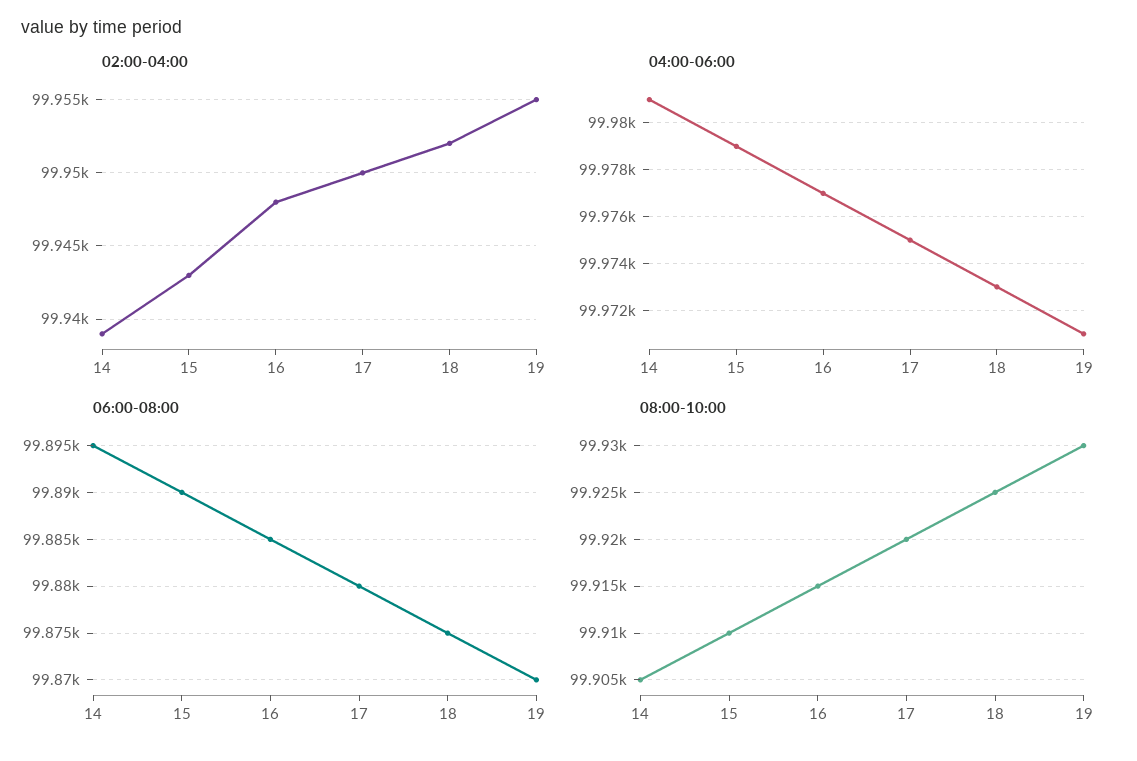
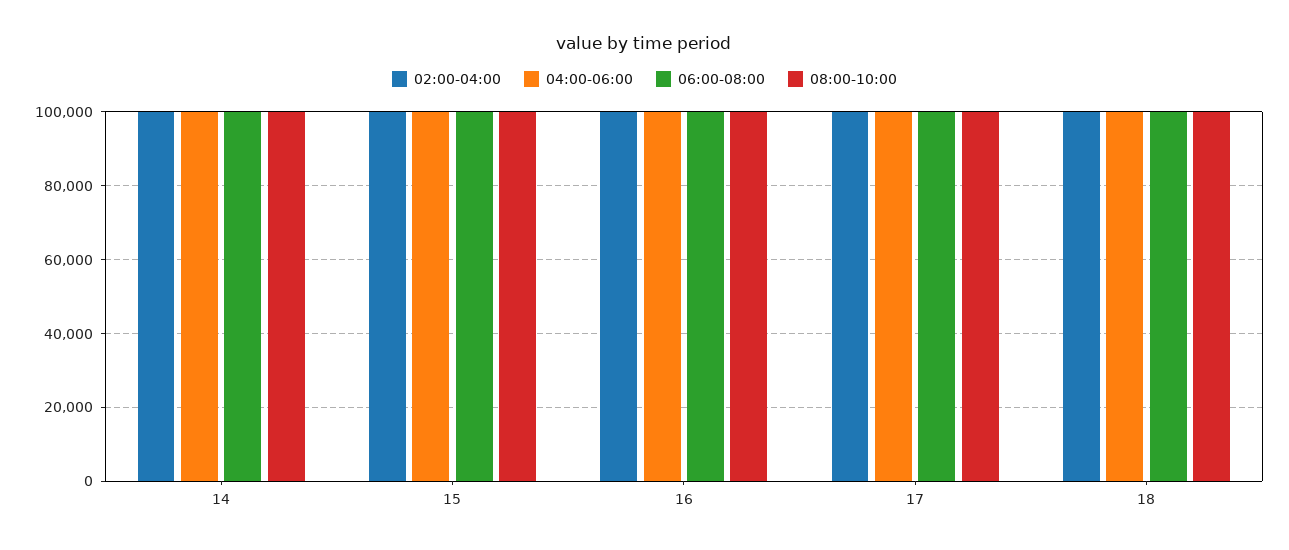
  {
    "02:00-04:00": {
      "14": 99939,
      "15": 99943,
      "16": 99948,
      "17": 99950,
-     "18": 99952,
+     "18": 99952
-     "19": 99955
    },
    "04:00-06:00": {
      "14": 99981,
      "15": 99979,
      "16": 99977,
      "17": 99975,
-     "18": 99973,
+     "18": 99973
-     "19": 99971
    },
    "06:00-08:00": {
      "14": 99895,
      "15": 99890,
      "16": 99885,
      "17": 99880,
-     "18": 99875,
+     "18": 99875
-     "19": 99870
    },
    "08:00-10:00": {
      "14": 99905,
      "15": 99910,
      "16": 99915,
      "17": 99920,
-     "18": 99925,
+     "18": 99925
-     "19": 99930
    }
  }

